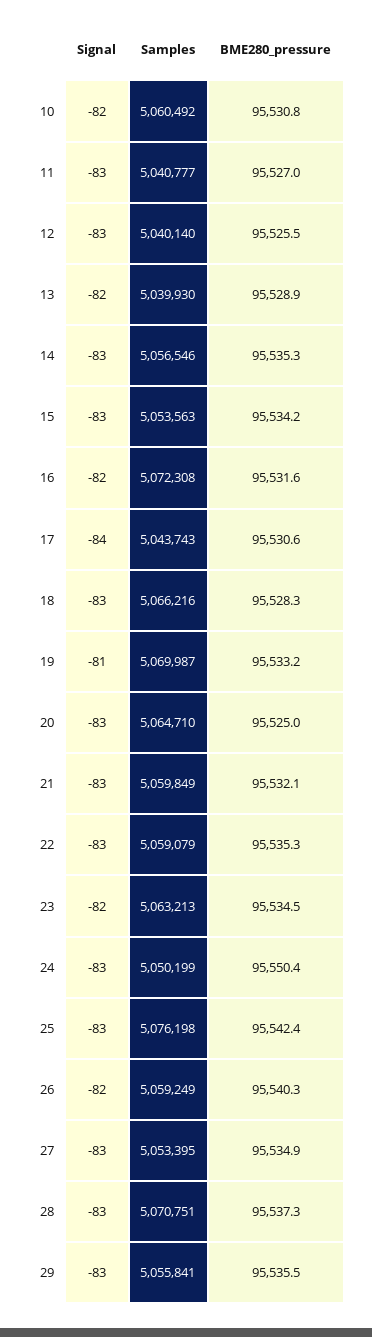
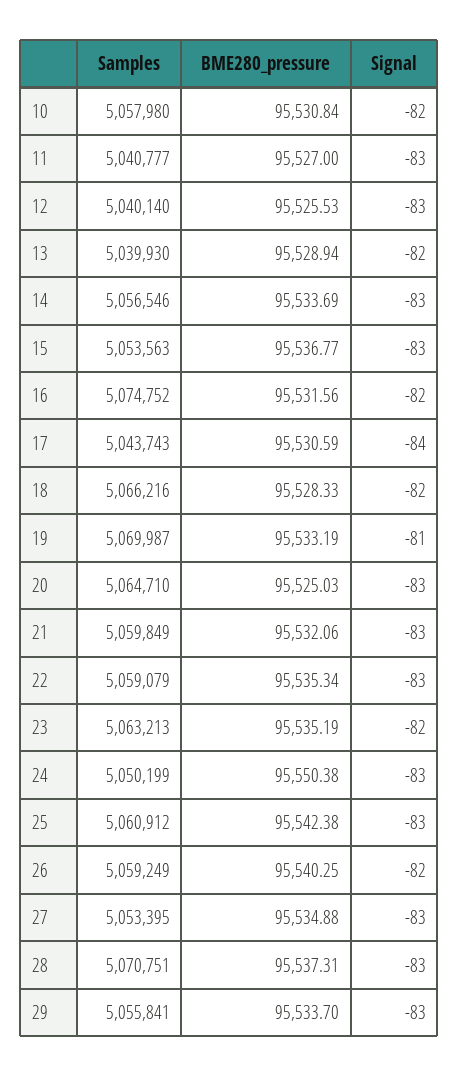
  {
    "Signal": {
      "10": -82,
      "11": -83,
      "12": -83,
      "13": -82,
      "14": -83,
      "15": -83,
      "16": -82,
      "17": -84,
-     "18": -83,
+     "18": -82,
      "19": -81,
      "20": -83,
      "21": -83,
      "22": -83,
      "23": -82,
      "24": -83,
      "25": -83,
      "26": -82,
      "27": -83,
      "28": -83,
      "29": -83
    },
    "Samples": {
-     "10": 5060492,
+     "10": 5057980,
      "11": 5040777,
      "12": 5040140,
      "13": 5039930,
      "14": 5056546,
      "15": 5053563,
-     "16": 5072308,
+     "16": 5074752,
      "17": 5043743,
      "18": 5066216,
      "19": 5069987,
      "20": 5064710,
      "21": 5059849,
      "22": 5059079,
      "23": 5063213,
      "24": 5050199,
-     "25": 5076198,
+     "25": 5060912,
      "26": 5059249,
      "27": 5053395,
      "28": 5070751,
      "29": 5055841
    },
    "BME280_pressure": {
      "10": 95530.84,
      "11": 95527,
      "12": 95525.53,
      "13": 95528.94,
-     "14": 95535.3,
+     "14": 95533.69,
-     "15": 95534.2,
+     "15": 95536.77,
      "16": 95531.56,
      "17": 95530.59,
      "18": 95528.33,
      "19": 95533.19,
      "20": 95525.03,
      "21": 95532.06,
      "22": 95535.34,
-     "23": 95534.5,
+     "23": 95535.19,
      "24": 95550.38,
      "25": 95542.38,
      "26": 95540.25,
      "27": 95534.88,
      "28": 95537.31,
-     "29": 95535.5
+     "29": 95533.7
    }
  }

